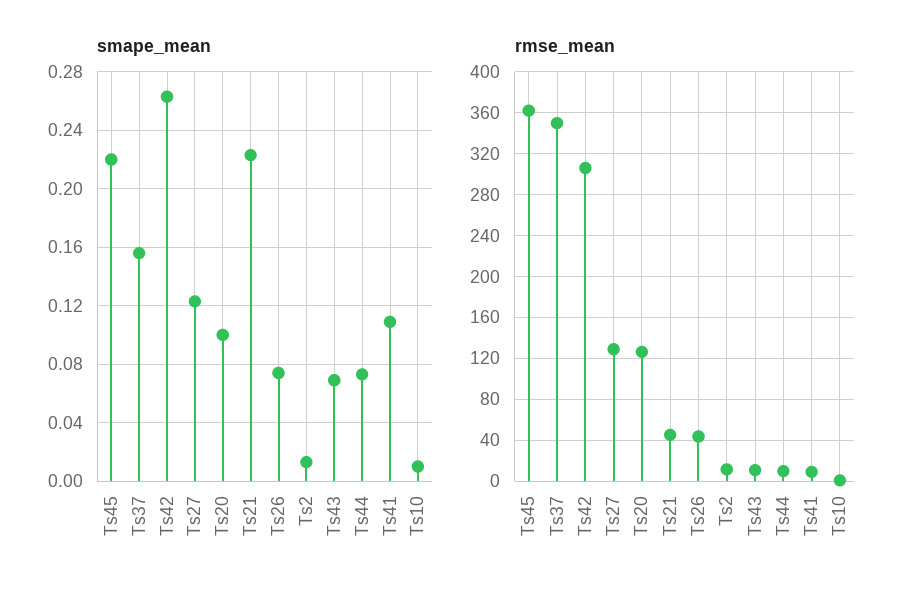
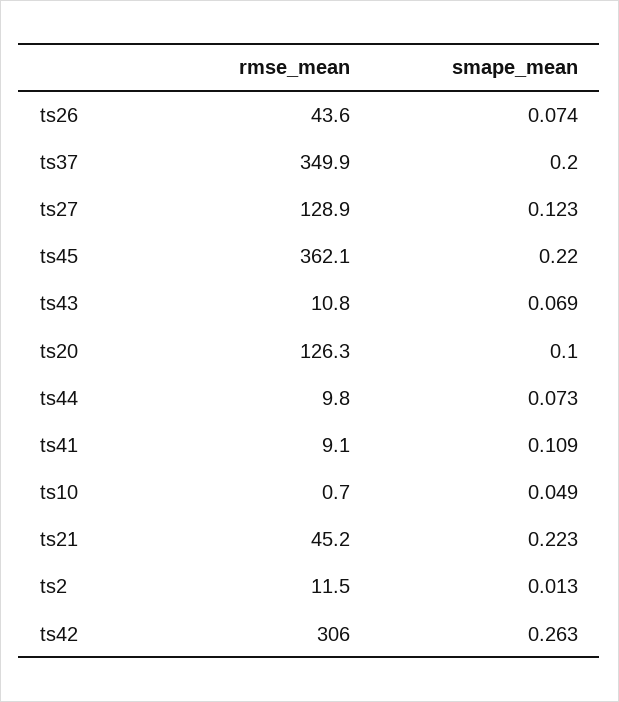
  {
    "smape_mean": {
      "Ts45": 0.22,
-     "Ts37": 0.155,
+     "Ts37": 0.2,
      "Ts42": 0.263,
      "Ts27": 0.123,
      "Ts20": 0.1,
      "Ts21": 0.223,
      "Ts26": 0.074,
      "Ts2": 0.013,
      "Ts43": 0.069,
      "Ts44": 0.073,
      "Ts41": 0.109,
-     "Ts10": 0.01
+     "Ts10": 0.049
    },
    "rmse_mean": {
      "Ts45": 362.1,
      "Ts37": 349.9,
      "Ts42": 306,
      "Ts27": 128.9,
      "Ts20": 126.3,
      "Ts21": 45.2,
      "Ts26": 43.6,
      "Ts2": 11.5,
      "Ts43": 10.8,
      "Ts44": 9.8,
      "Ts41": 9.1,
      "Ts10": 0.7
    }
  }

